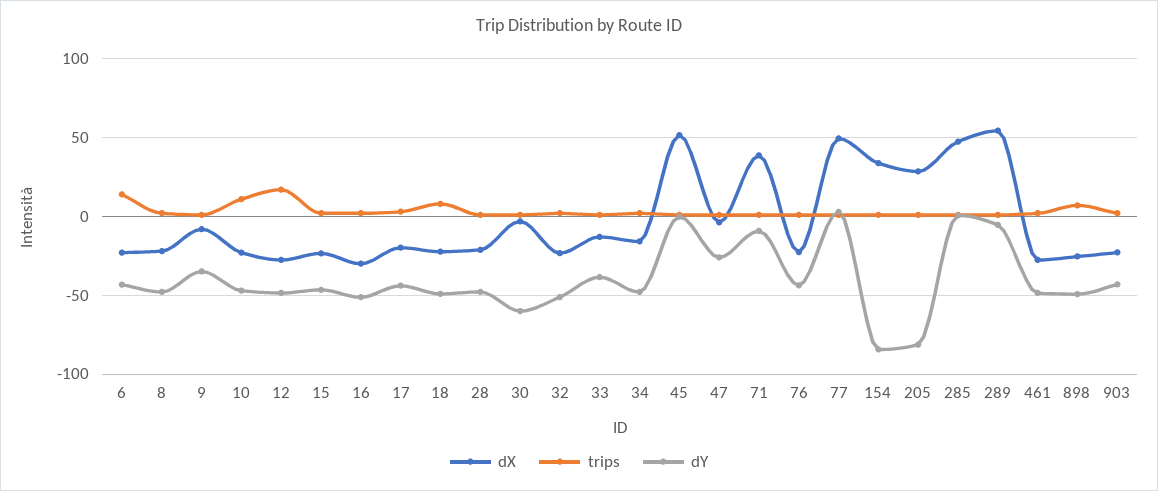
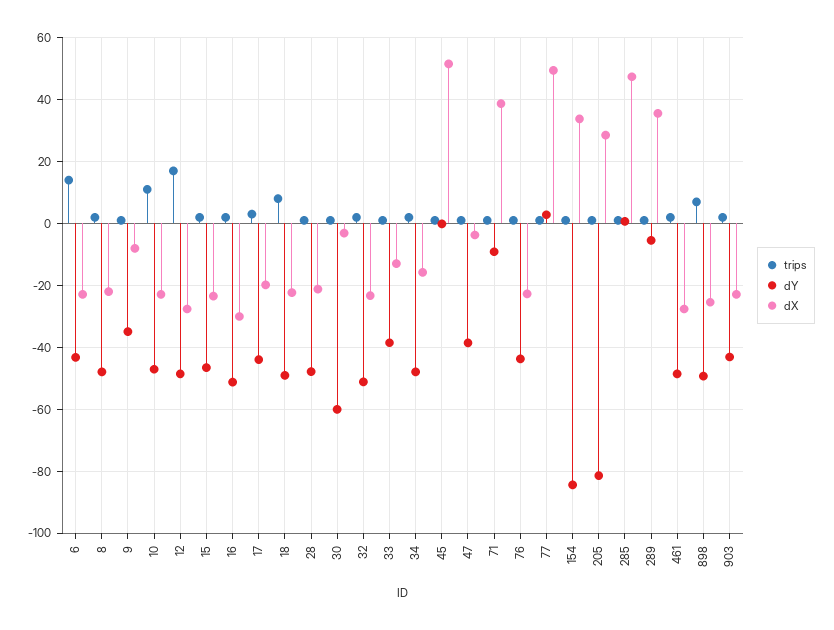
  {
    "dX": {
      "6": -22,
      "8": -22,
      "9": -8,
      "10": -22,
      "12": -28,
      "15": -24,
      "16": -30,
      "17": -20,
      "18": -22,
      "28": -22,
      "30": -4,
      "32": -24,
      "33": -12,
      "34": -16,
      "45": 52,
      "47": -4,
      "71": 38,
      "76": -22,
      "77": 50,
      "154": 34,
      "205": 28,
      "285": 48,
-     "289": 55,
+     "289": 36,
      "461": -28,
      "898": -26,
      "903": -22
    },
    "trips": {
      "6": 14,
      "8": 2,
      "9": 2,
      "10": 12,
      "12": 18,
      "15": 2,
      "16": 2,
      "17": 4,
      "18": 8,
      "28": 2,
      "30": 2,
      "32": 2,
      "33": 2,
      "34": 2,
      "45": 2,
      "47": 2,
      "71": 2,
      "76": 2,
      "77": 2,
      "154": 2,
      "205": 2,
      "285": 2,
      "289": 2,
      "461": 2,
      "898": 8,
      "903": 2
    },
    "dY": {
      "6": -44,
      "8": -48,
      "9": -34,
      "10": -48,
      "12": -48,
      "15": -46,
      "16": -52,
      "17": -44,
      "18": -50,
      "28": -48,
      "30": -60,
      "32": -52,
      "33": -38,
      "34": -48,
      "45": 0,
-     "47": -25,
+     "47": -38,
      "71": -10,
      "76": -44,
      "77": 2,
      "154": -84,
      "205": -82,
      "285": 0,
      "289": -6,
      "461": -48,
      "898": -50,
      "903": -44
    }
  }

